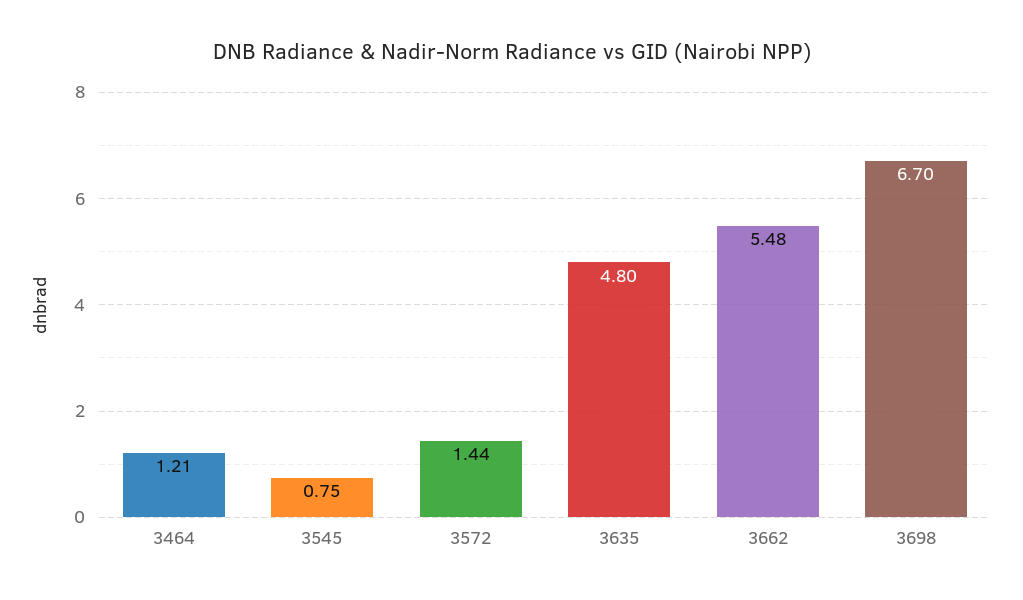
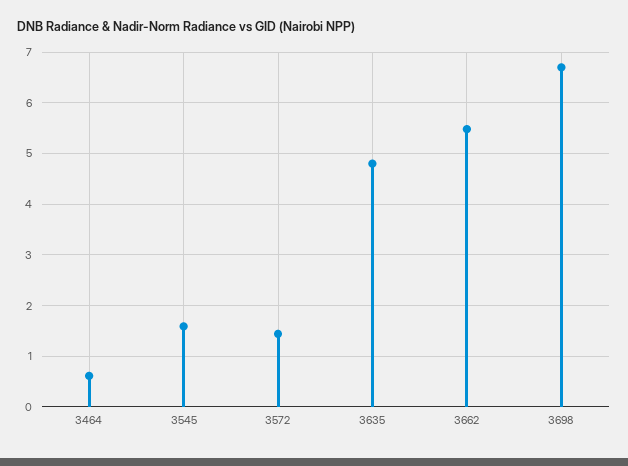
  {
-   "3464": 1.21,
+   "3464": 0.6,
-   "3545": 0.75,
+   "3545": 1.6,
    "3572": 1.44,
    "3635": 4.8,
    "3662": 5.48,
    "3698": 6.7
  }

